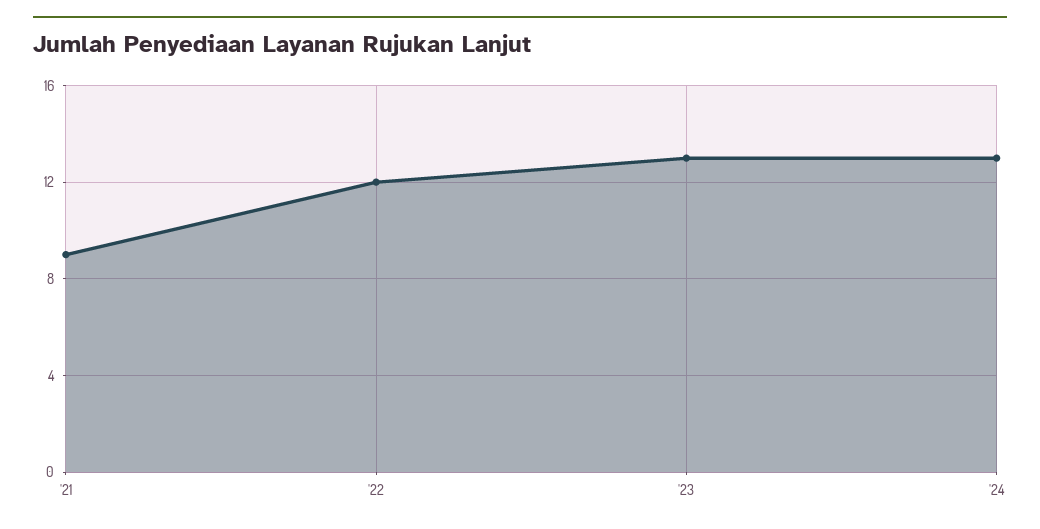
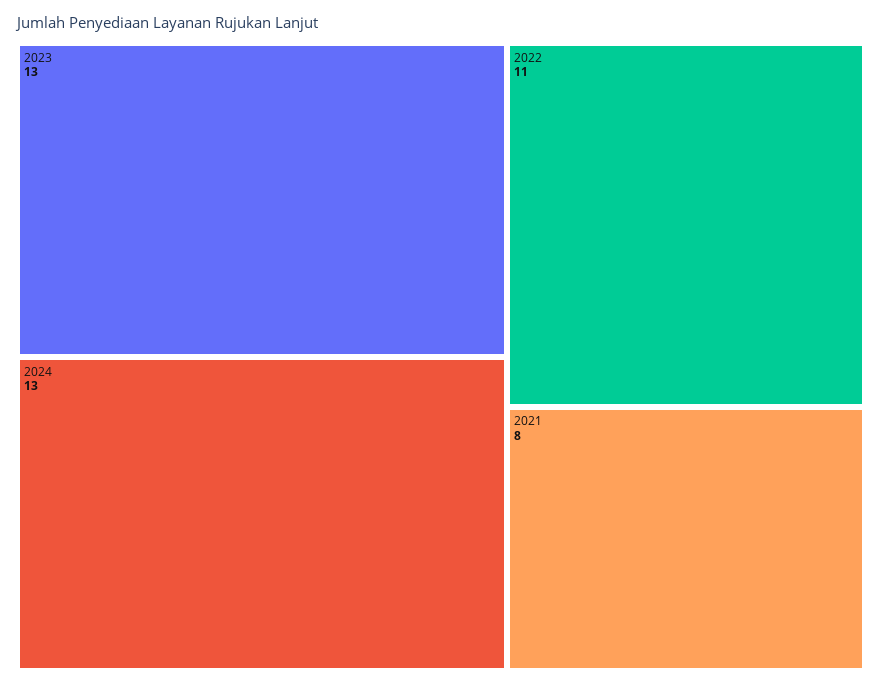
  {
-   "'21": 9,
+   "'21": 8,
-   "'22": 12,
+   "'22": 11,
    "'23": 13,
    "'24": 13
  }

